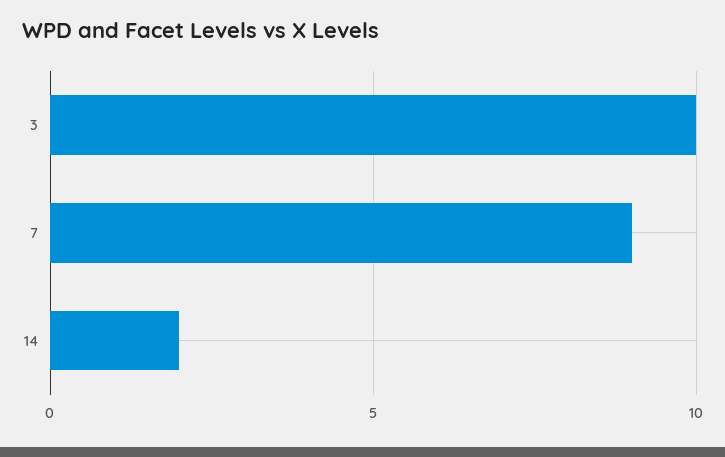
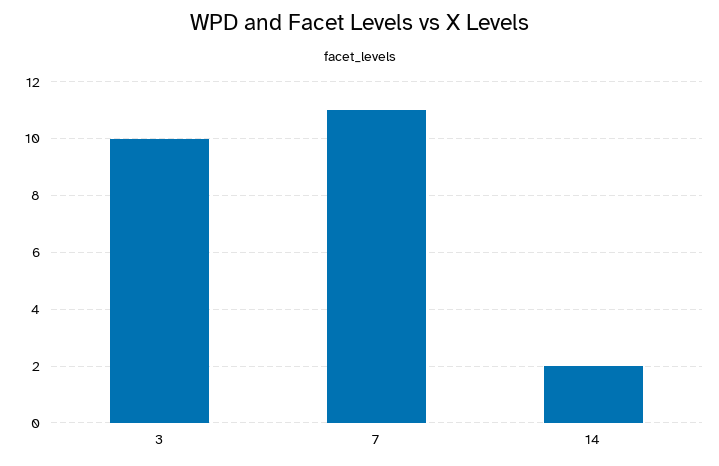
  {
    "3": 10,
-   "7": 9,
+   "7": 11,
    "14": 2
  }

